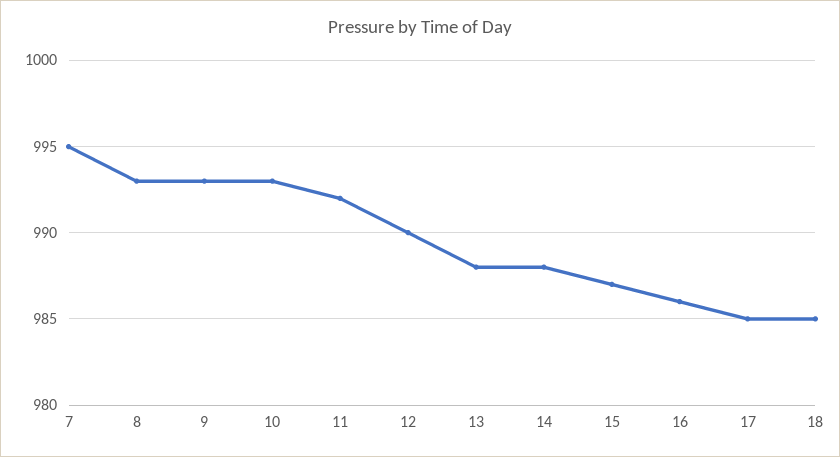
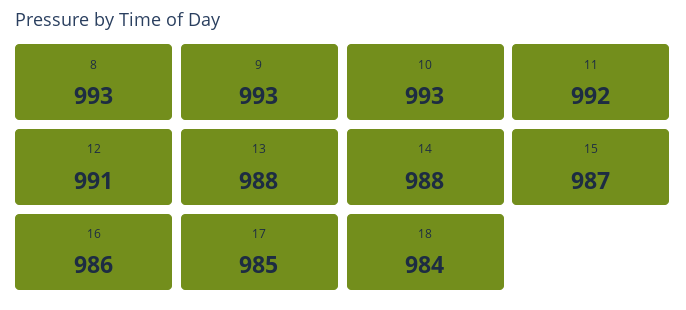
  {
-   "7": 995,
    "8": 993,
    "9": 993,
    "10": 993,
    "11": 992,
-   "12": 990,
+   "12": 991,
    "13": 988,
    "14": 988,
    "15": 987,
    "16": 986,
    "17": 985,
-   "18": 985
+   "18": 984
  }

